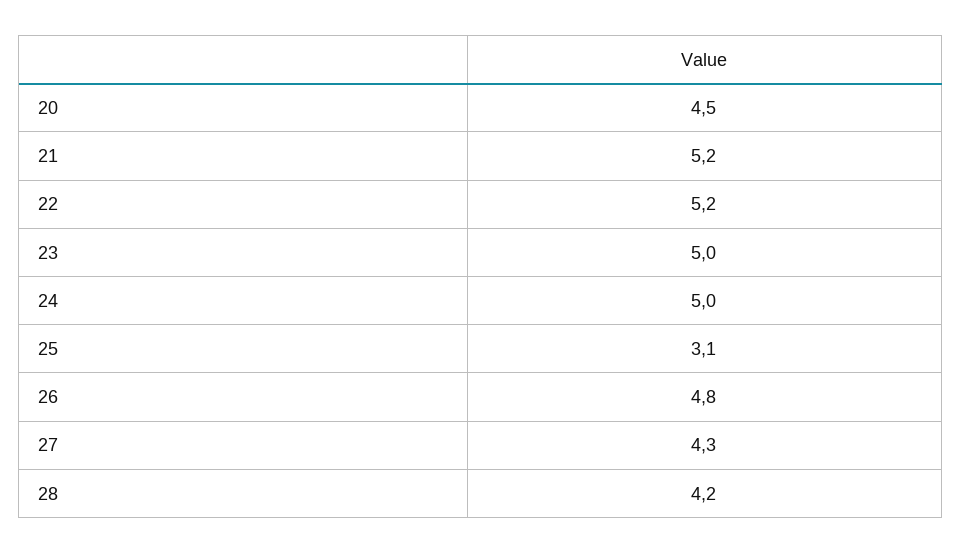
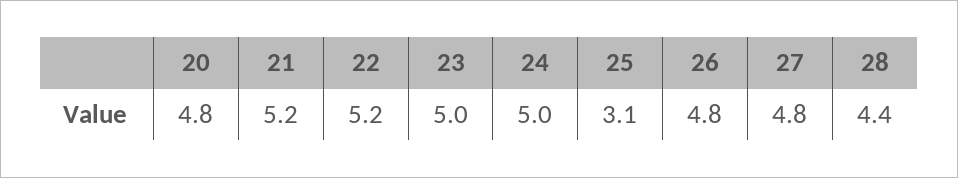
  {
-   "20": 4.5,
+   "20": 4.8,
    "21": 5.2,
    "22": 5.2,
    "23": 5,
    "24": 5,
    "25": 3.1,
    "26": 4.8,
-   "27": 4.3,
+   "27": 4.8,
-   "28": 4.2
+   "28": 4.4
  }

